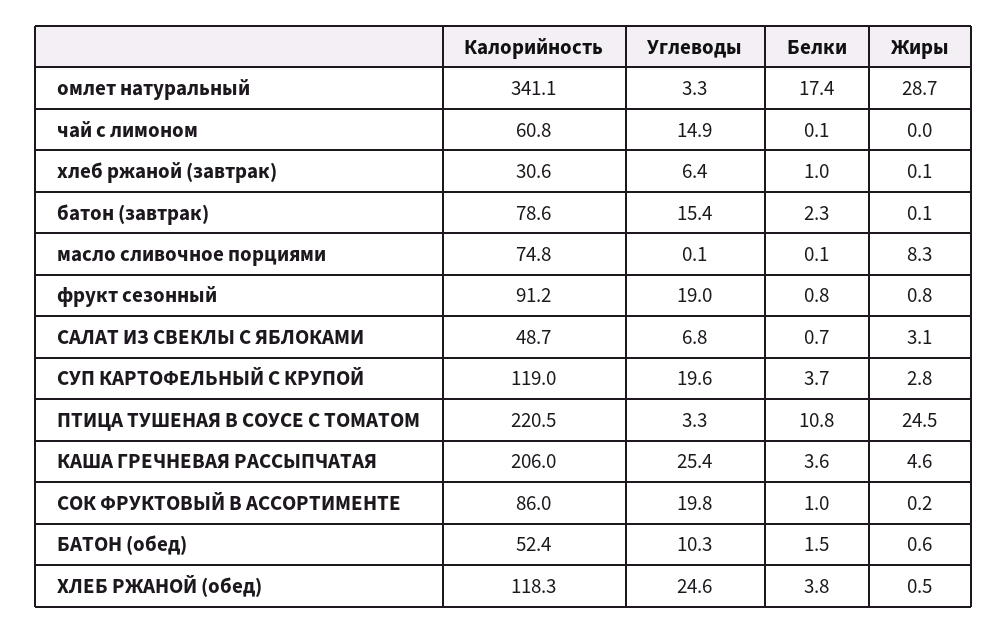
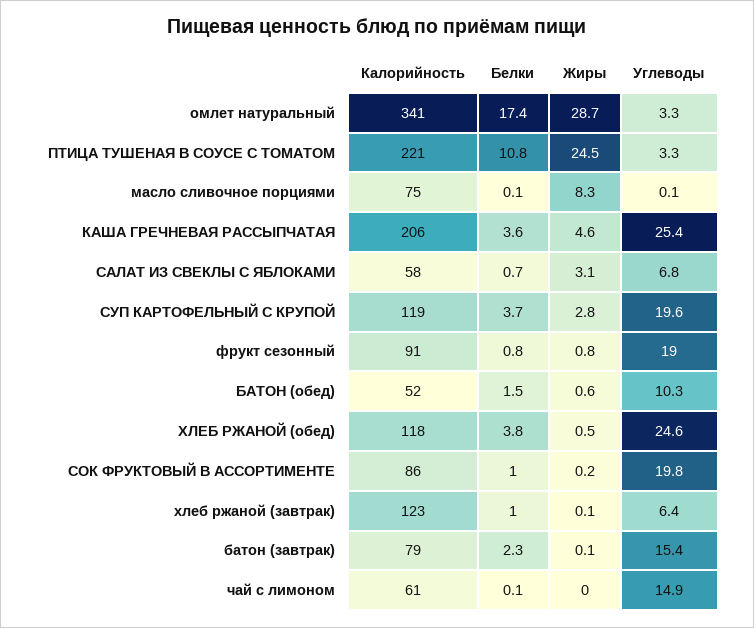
  {
    "Калорийность": {
      "омлет натуральный": 341.1,
      "чай с лимоном": 60.8,
-     "хлеб ржаной (завтрак)": 30.6,
+     "хлеб ржаной (завтрак)": 123,
      "батон (завтрак)": 78.6,
      "масло сливочное порциями": 74.8,
      "фрукт сезонный": 91.2,
-     "САЛАТ ИЗ СВЕКЛЫ С ЯБЛОКАМИ": 48.7,
+     "САЛАТ ИЗ СВЕКЛЫ С ЯБЛОКАМИ": 58,
      "СУП КАРТОФЕЛЬНЫЙ С КРУПОЙ": 119,
      "ПТИЦА ТУШЕНАЯ В СОУСЕ С ТОМАТОМ": 220.5,
      "КАША ГРЕЧНЕВАЯ РАССЫПЧАТАЯ": 206,
      "СОК ФРУКТОВЫЙ В АССОРТИМЕНТЕ": 86,
      "БАТОН (обед)": 52.4,
      "ХЛЕБ РЖАНОЙ (обед)": 118.3
    },
    "Углеводы": {
      "омлет натуральный": 3.3,
      "чай с лимоном": 14.9,
      "хлеб ржаной (завтрак)": 6.4,
      "батон (завтрак)": 15.4,
      "масло сливочное порциями": 0.1,
      "фрукт сезонный": 19,
      "САЛАТ ИЗ СВЕКЛЫ С ЯБЛОКАМИ": 6.8,
      "СУП КАРТОФЕЛЬНЫЙ С КРУПОЙ": 19.6,
      "ПТИЦА ТУШЕНАЯ В СОУСЕ С ТОМАТОМ": 3.3,
      "КАША ГРЕЧНЕВАЯ РАССЫПЧАТАЯ": 25.4,
      "СОК ФРУКТОВЫЙ В АССОРТИМЕНТЕ": 19.8,
      "БАТОН (обед)": 10.3,
      "ХЛЕБ РЖАНОЙ (обед)": 24.6
    },
    "Белки": {
      "омлет натуральный": 17.4,
      "чай с лимоном": 0.1,
      "хлеб ржаной (завтрак)": 1,
      "батон (завтрак)": 2.3,
      "масло сливочное порциями": 0.1,
      "фрукт сезонный": 0.8,
      "САЛАТ ИЗ СВЕКЛЫ С ЯБЛОКАМИ": 0.7,
      "СУП КАРТОФЕЛЬНЫЙ С КРУПОЙ": 3.7,
      "ПТИЦА ТУШЕНАЯ В СОУСЕ С ТОМАТОМ": 10.8,
      "КАША ГРЕЧНЕВАЯ РАССЫПЧАТАЯ": 3.6,
      "СОК ФРУКТОВЫЙ В АССОРТИМЕНТЕ": 1,
      "БАТОН (обед)": 1.5,
      "ХЛЕБ РЖАНОЙ (обед)": 3.8
    },
    "Жиры": {
      "омлет натуральный": 28.7,
      "чай с лимоном": 0,
      "хлеб ржаной (завтрак)": 0.1,
      "батон (завтрак)": 0.1,
      "масло сливочное порциями": 8.3,
      "фрукт сезонный": 0.8,
      "САЛАТ ИЗ СВЕКЛЫ С ЯБЛОКАМИ": 3.1,
      "СУП КАРТОФЕЛЬНЫЙ С КРУПОЙ": 2.8,
      "ПТИЦА ТУШЕНАЯ В СОУСЕ С ТОМАТОМ": 24.5,
      "КАША ГРЕЧНЕВАЯ РАССЫПЧАТАЯ": 4.6,
      "СОК ФРУКТОВЫЙ В АССОРТИМЕНТЕ": 0.2,
      "БАТОН (обед)": 0.6,
      "ХЛЕБ РЖАНОЙ (обед)": 0.5
    }
  }

